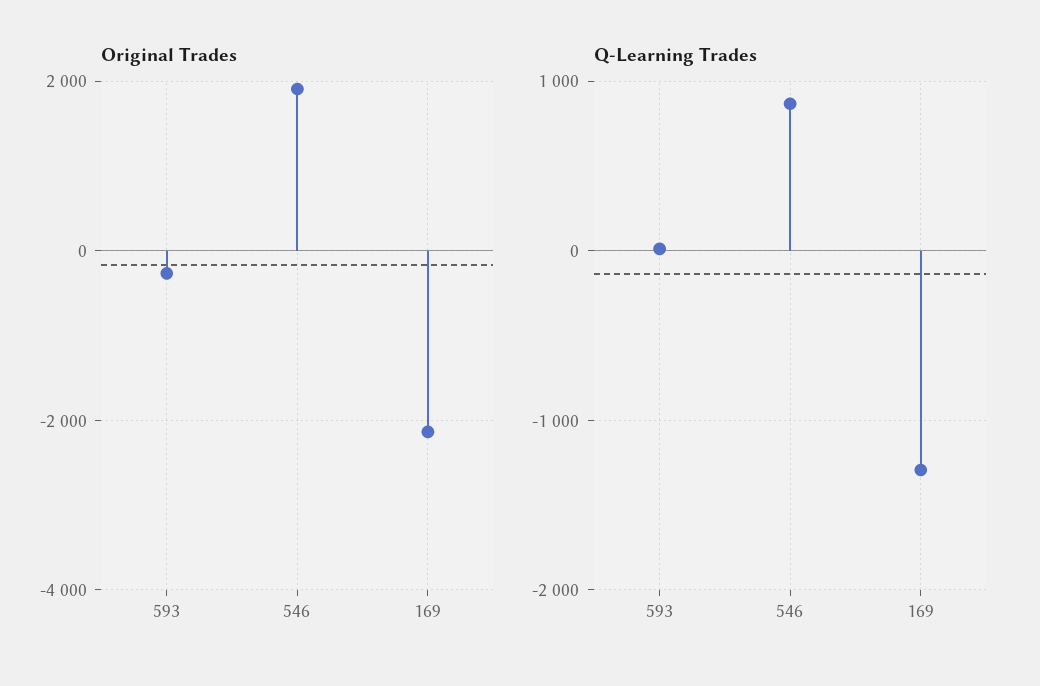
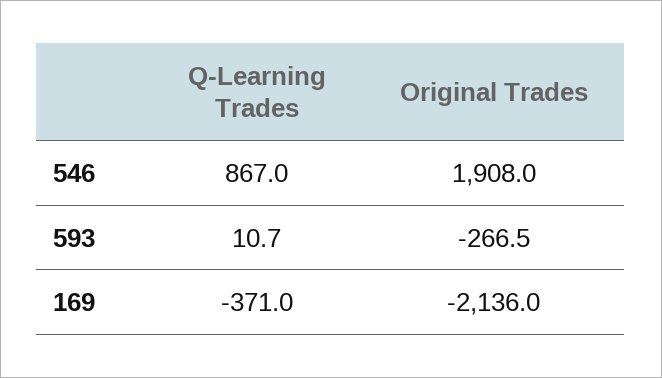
  {
    "Original Trades": {
      "593": -266.5,
      "546": 1908,
      "169": -2136
    },
    "Q-Learning Trades": {
      "593": 10.7,
      "546": 867,
-     "169": -1300
+     "169": -371
    }
  }

